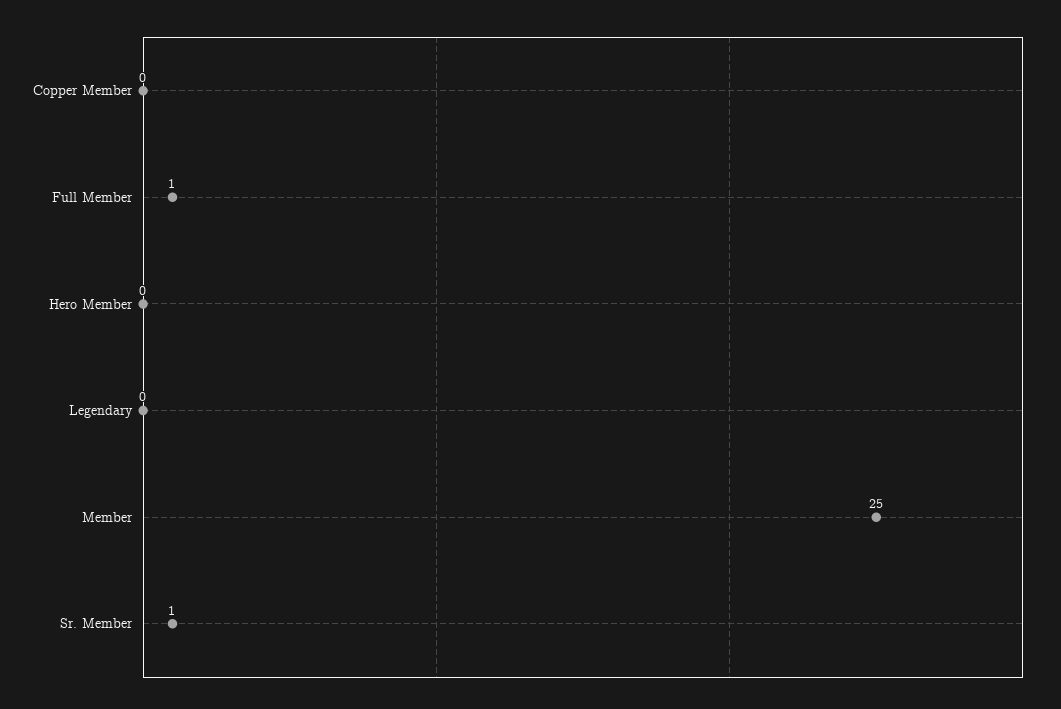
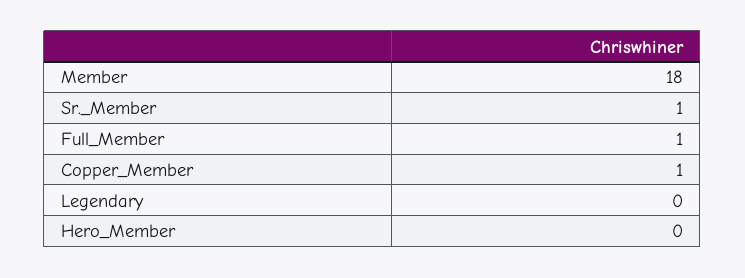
  {
-   "Copper Member": 0,
+   "Copper Member": 1,
    "Full Member": 1,
    "Hero Member": 0,
    "Legendary": 0,
-   "Member": 25,
+   "Member": 18,
    "Sr. Member": 1
  }

